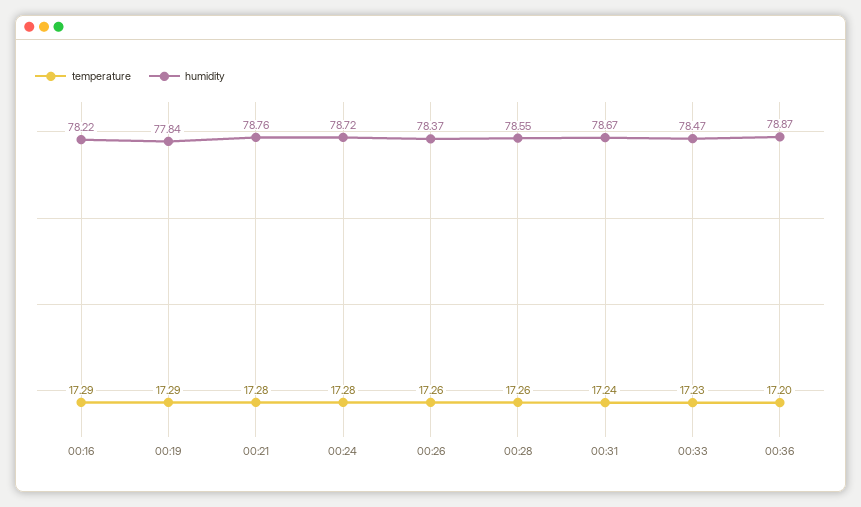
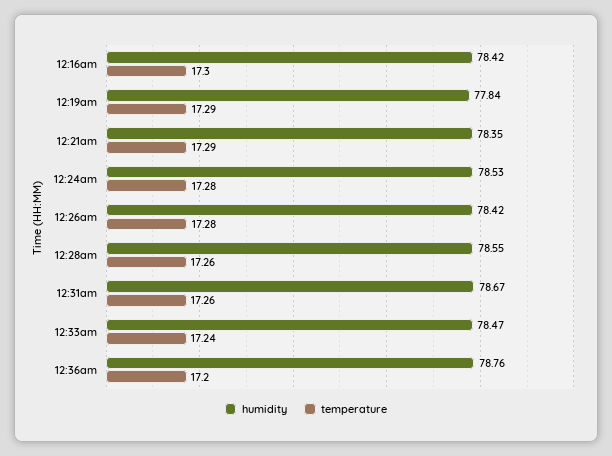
  {
    "temperature": {
-     "00:16": 17.29,
+     "00:16": 17.3,
      "00:19": 17.29,
-     "00:21": 17.28,
+     "00:21": 17.29,
      "00:24": 17.28,
-     "00:26": 17.26,
+     "00:26": 17.28,
      "00:28": 17.26,
-     "00:31": 17.24,
+     "00:31": 17.26,
-     "00:33": 17.23,
+     "00:33": 17.24,
      "00:36": 17.2
    },
    "humidity": {
-     "00:16": 78.22,
+     "00:16": 78.42,
      "00:19": 77.84,
-     "00:21": 78.76,
+     "00:21": 78.35,
-     "00:24": 78.72,
+     "00:24": 78.53,
-     "00:26": 78.37,
+     "00:26": 78.42,
      "00:28": 78.55,
      "00:31": 78.67,
      "00:33": 78.47,
-     "00:36": 78.87
+     "00:36": 78.76
    }
  }

